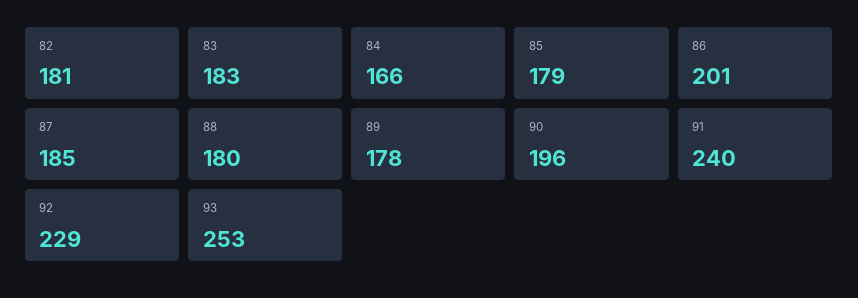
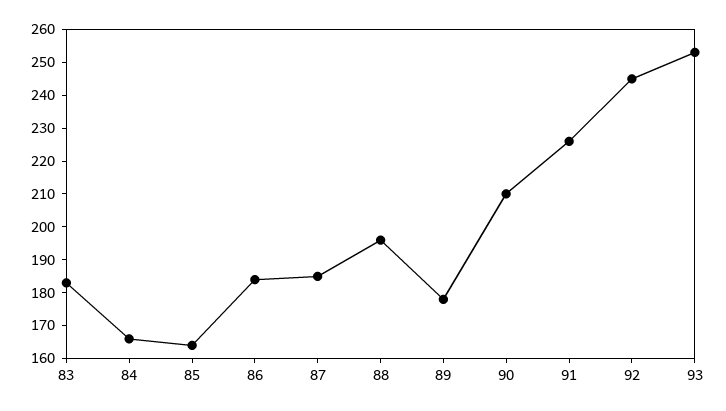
  {
-   "82": 181,
    "83": 183,
    "84": 166,
-   "85": 179,
+   "85": 165,
-   "86": 201,
+   "86": 185,
    "87": 185,
-   "88": 180,
+   "88": 195,
    "89": 178,
-   "90": 196,
+   "90": 210,
-   "91": 240,
+   "91": 225,
-   "92": 229,
+   "92": 245,
    "93": 253
  }

